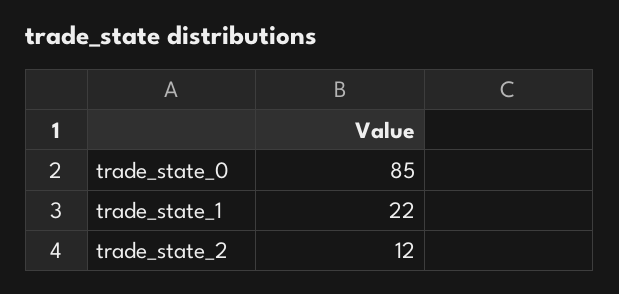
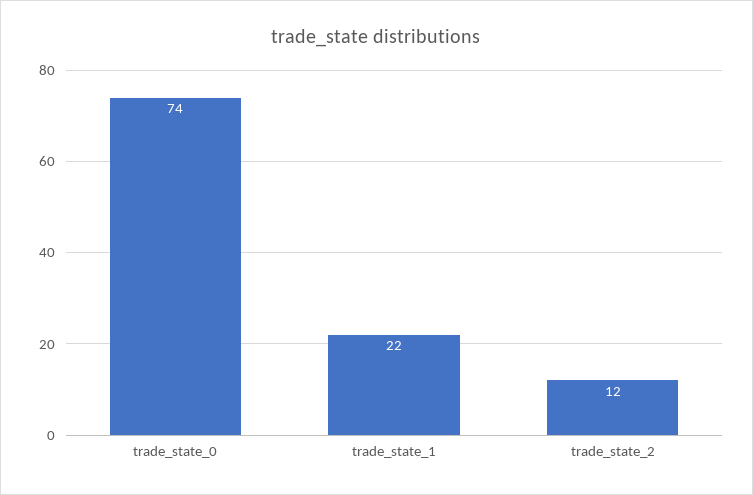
  {
-   "trade_state_0": 85,
+   "trade_state_0": 74,
    "trade_state_1": 22,
    "trade_state_2": 12
  }

